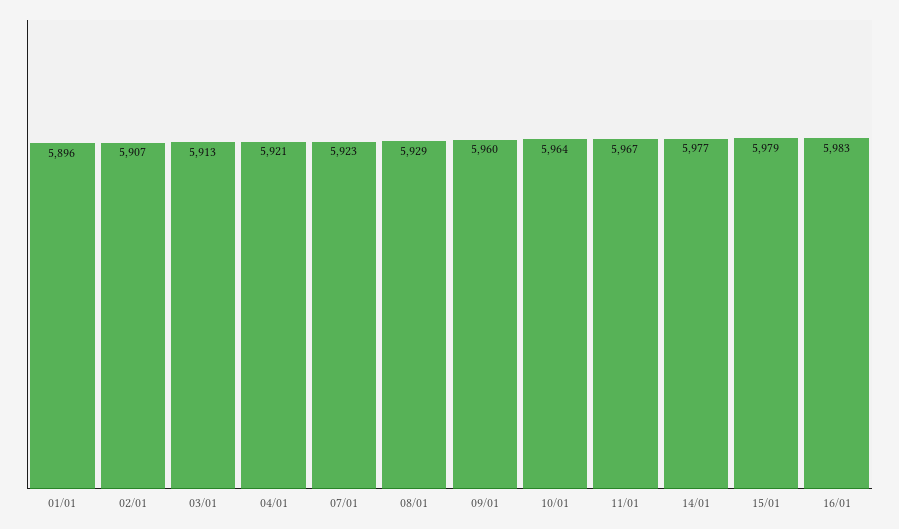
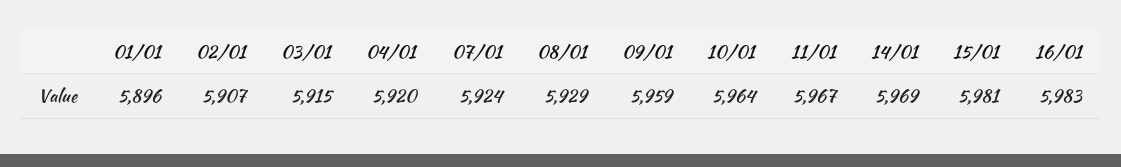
  {
    "01/01": 5896,
    "02/01": 5907,
-   "03/01": 5913,
+   "03/01": 5915,
-   "04/01": 5921,
+   "04/01": 5920,
-   "07/01": 5923,
+   "07/01": 5924,
    "08/01": 5929,
-   "09/01": 5960,
+   "09/01": 5959,
    "10/01": 5964,
    "11/01": 5967,
-   "14/01": 5977,
+   "14/01": 5969,
-   "15/01": 5979,
+   "15/01": 5981,
    "16/01": 5983
  }

